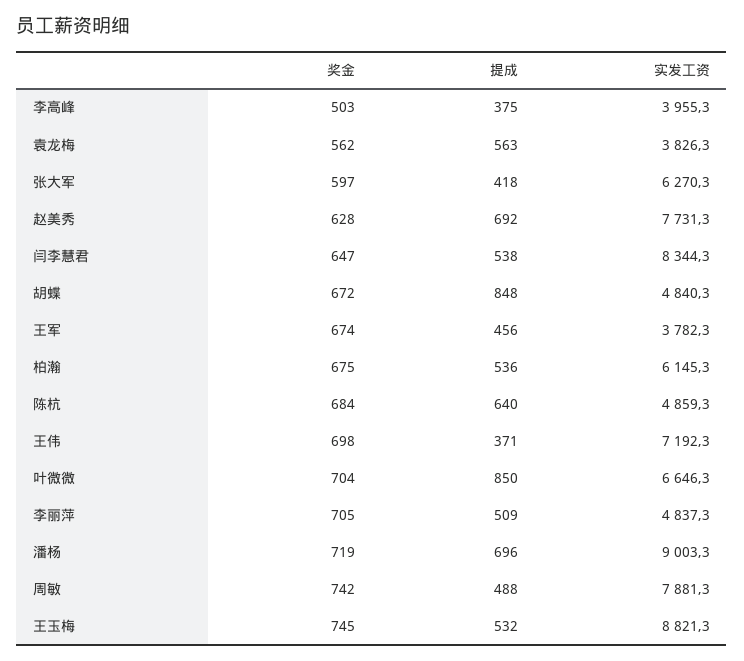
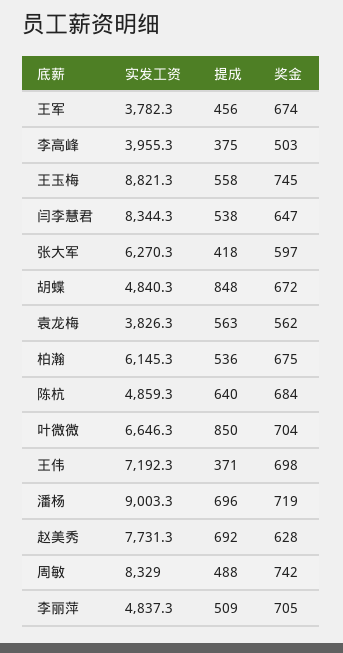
  {
    "奖金": {
      "李高峰": 503,
      "袁龙梅": 562,
      "张大军": 597,
      "赵美秀": 628,
      "闫李慧君": 647,
      "胡蝶": 672,
      "王军": 674,
      "柏瀚": 675,
      "陈杭": 684,
      "王伟": 698,
      "叶微微": 704,
      "李丽萍": 705,
      "潘杨": 719,
      "周敏": 742,
      "王玉梅": 745
    },
    "提成": {
      "李高峰": 375,
      "袁龙梅": 563,
      "张大军": 418,
      "赵美秀": 692,
      "闫李慧君": 538,
      "胡蝶": 848,
      "王军": 456,
      "柏瀚": 536,
      "陈杭": 640,
      "王伟": 371,
      "叶微微": 850,
      "李丽萍": 509,
      "潘杨": 696,
      "周敏": 488,
-     "王玉梅": 532
+     "王玉梅": 558
    },
    "实发工资": {
      "李高峰": 3955.3,
      "袁龙梅": 3826.3,
      "张大军": 6270.3,
      "赵美秀": 7731.3,
      "闫李慧君": 8344.3,
      "胡蝶": 4840.3,
      "王军": 3782.3,
      "柏瀚": 6145.3,
      "陈杭": 4859.3,
      "王伟": 7192.3,
      "叶微微": 6646.3,
      "李丽萍": 4837.3,
      "潘杨": 9003.3,
-     "周敏": 7881.3,
+     "周敏": 8329,
      "王玉梅": 8821.3
    }
  }

